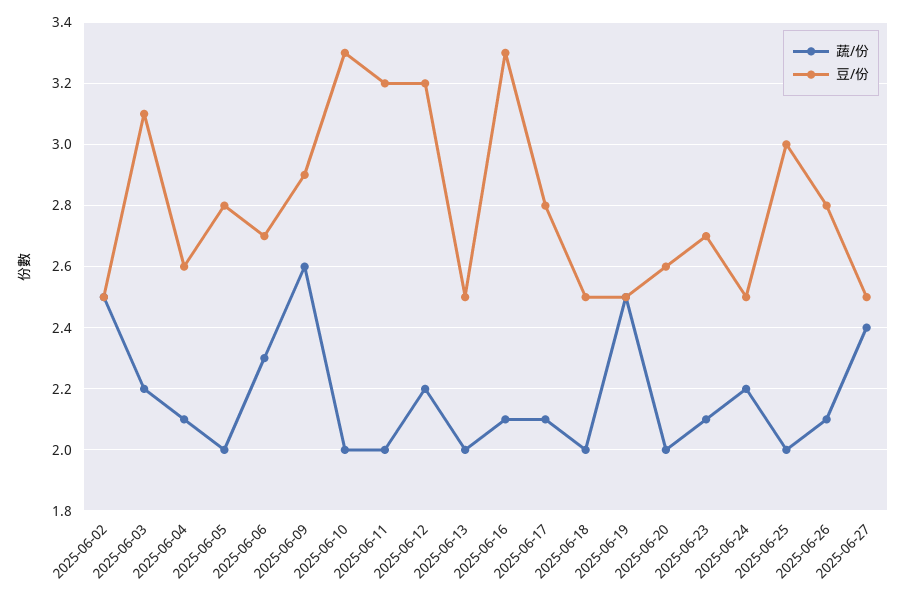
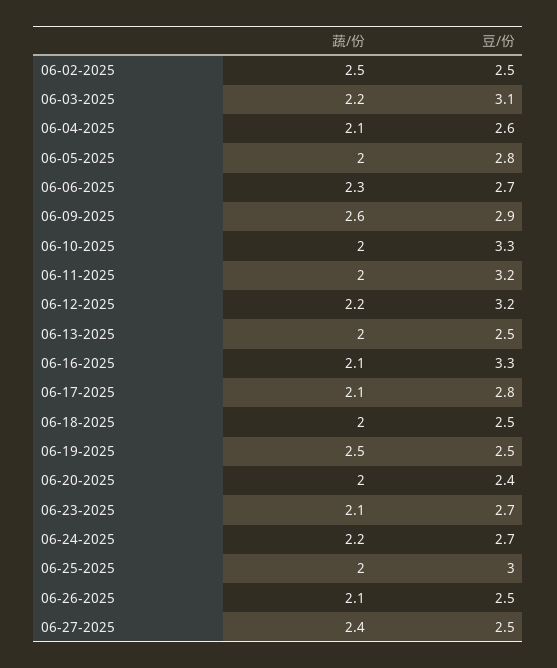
  {
    "蔬/份": {
      "2025-06-02": 2.5,
      "2025-06-03": 2.2,
      "2025-06-04": 2.1,
      "2025-06-05": 2,
      "2025-06-06": 2.3,
      "2025-06-09": 2.6,
      "2025-06-10": 2,
      "2025-06-11": 2,
      "2025-06-12": 2.2,
      "2025-06-13": 2,
      "2025-06-16": 2.1,
      "2025-06-17": 2.1,
      "2025-06-18": 2,
      "2025-06-19": 2.5,
      "2025-06-20": 2,
      "2025-06-23": 2.1,
      "2025-06-24": 2.2,
      "2025-06-25": 2,
      "2025-06-26": 2.1,
      "2025-06-27": 2.4
    },
    "豆/份": {
      "2025-06-02": 2.5,
      "2025-06-03": 3.1,
      "2025-06-04": 2.6,
      "2025-06-05": 2.8,
      "2025-06-06": 2.7,
      "2025-06-09": 2.9,
      "2025-06-10": 3.3,
      "2025-06-11": 3.2,
      "2025-06-12": 3.2,
      "2025-06-13": 2.5,
      "2025-06-16": 3.3,
      "2025-06-17": 2.8,
      "2025-06-18": 2.5,
      "2025-06-19": 2.5,
-     "2025-06-20": 2.6,
+     "2025-06-20": 2.4,
      "2025-06-23": 2.7,
-     "2025-06-24": 2.5,
+     "2025-06-24": 2.7,
      "2025-06-25": 3,
-     "2025-06-26": 2.8,
+     "2025-06-26": 2.5,
      "2025-06-27": 2.5
    }
  }

